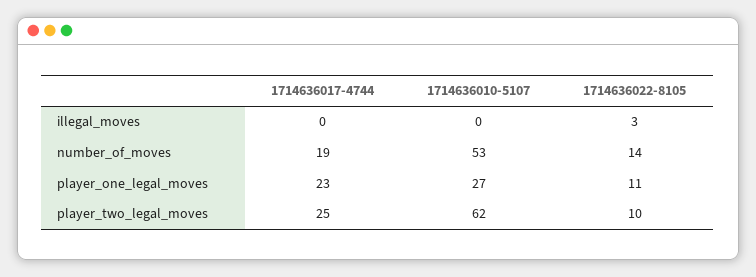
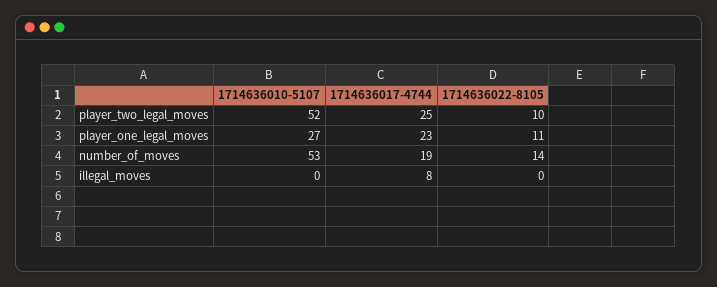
  {
    "1714636017-4744": {
-     "illegal_moves": 0,
+     "illegal_moves": 8,
      "number_of_moves": 19,
      "player_one_legal_moves": 23,
      "player_two_legal_moves": 25
    },
    "1714636010-5107": {
      "illegal_moves": 0,
      "number_of_moves": 53,
      "player_one_legal_moves": 27,
-     "player_two_legal_moves": 62
+     "player_two_legal_moves": 52
    },
    "1714636022-8105": {
-     "illegal_moves": 3,
+     "illegal_moves": 0,
      "number_of_moves": 14,
      "player_one_legal_moves": 11,
      "player_two_legal_moves": 10
    }
  }

